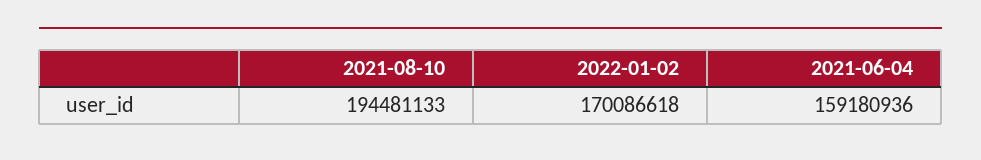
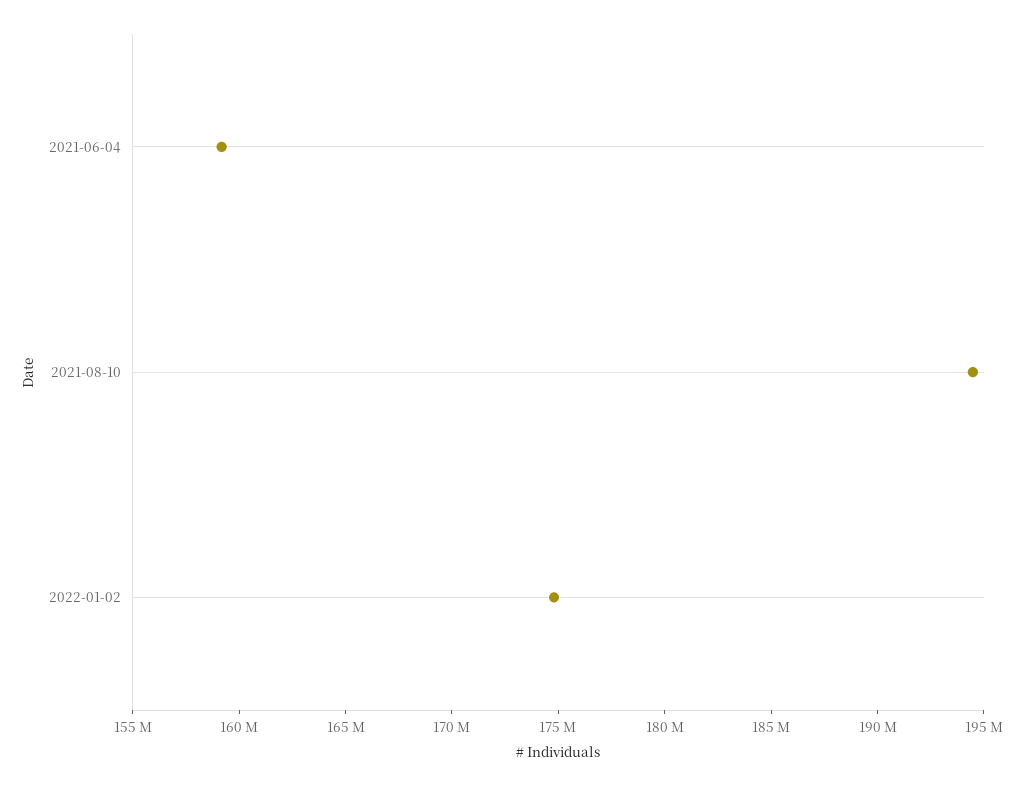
  {
    "2021-08-10": 194481133,
-   "2022-01-02": 170086618,
+   "2022-01-02": 175000000,
    "2021-06-04": 159180936
  }

